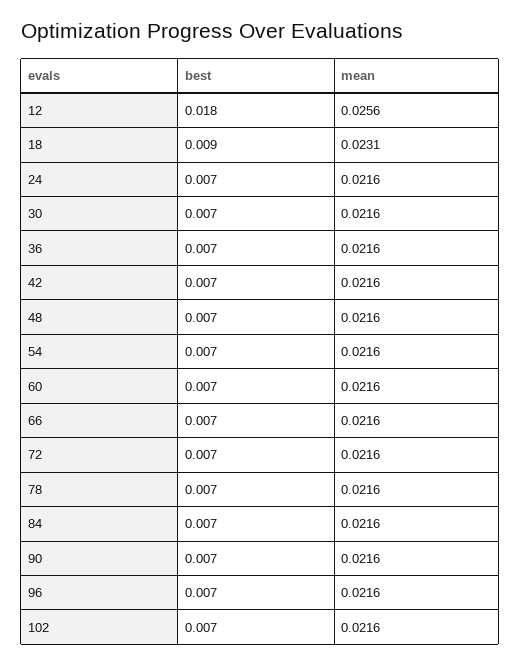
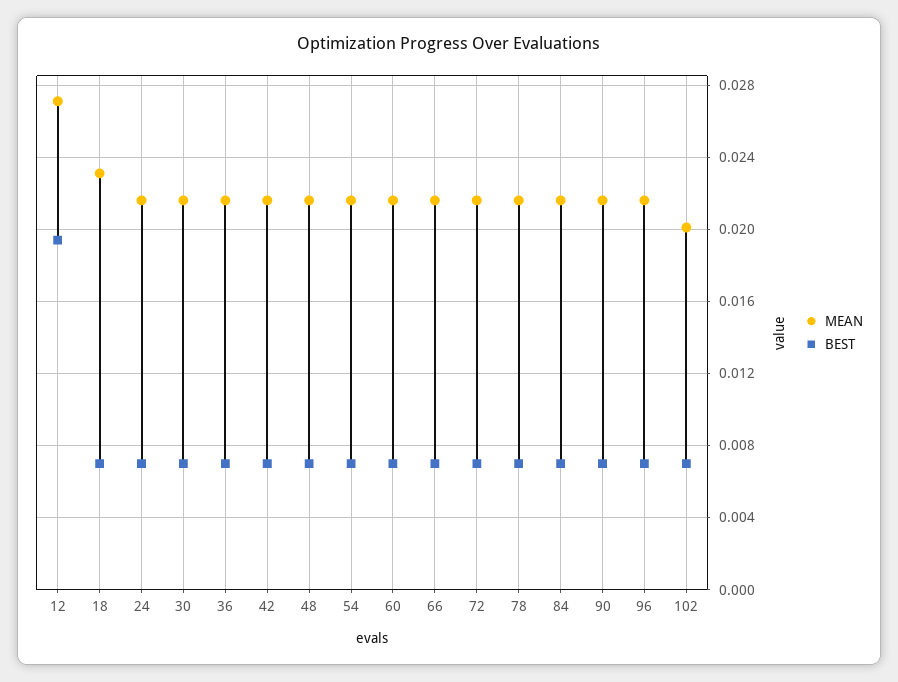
  {
    "best": {
-     "12": 0.018,
+     "12": 0.0195,
-     "18": 0.009,
+     "18": 0.007,
      "24": 0.007,
      "30": 0.007,
      "36": 0.007,
      "42": 0.007,
      "48": 0.007,
      "54": 0.007,
      "60": 0.007,
      "66": 0.007,
      "72": 0.007,
      "78": 0.007,
      "84": 0.007,
      "90": 0.007,
      "96": 0.007,
      "102": 0.007
    },
    "mean": {
-     "12": 0.0256,
+     "12": 0.027,
      "18": 0.0231,
      "24": 0.0216,
      "30": 0.0216,
      "36": 0.0216,
      "42": 0.0216,
      "48": 0.0216,
      "54": 0.0216,
      "60": 0.0216,
      "66": 0.0216,
      "72": 0.0216,
      "78": 0.0216,
      "84": 0.0216,
      "90": 0.0216,
      "96": 0.0216,
-     "102": 0.0216
+     "102": 0.02
    }
  }

